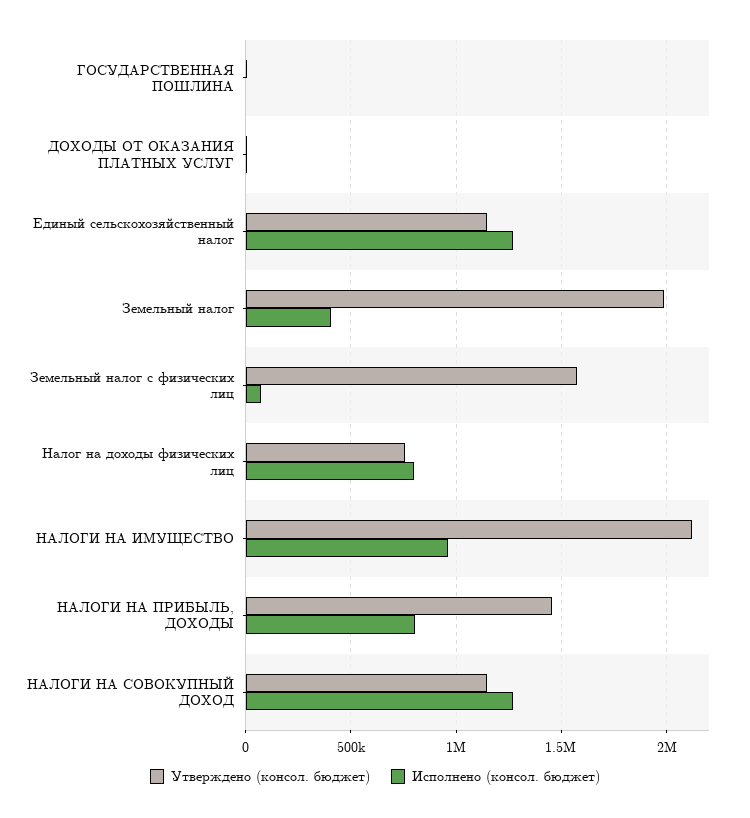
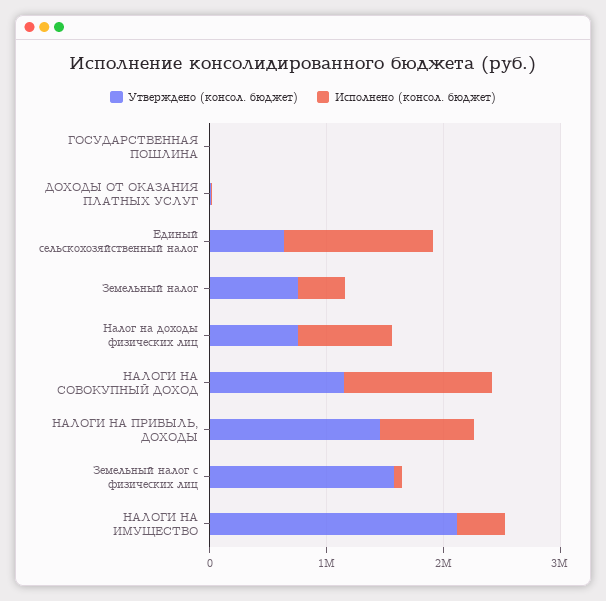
  {
    "Утверждено (консол. бюджет)": {
      "ГОСУДАРСТВЕННАЯ ПОШЛИНА": 0,
      "ДОХОДЫ ОТ ОКАЗАНИЯ ПЛАТНЫХ УСЛУГ": 0,
-     "Единый сельскохозяйственный налог": 1150000,
+     "Единый сельскохозяйственный налог": 600000,
-     "Земельный налог": 2000000,
+     "Земельный налог": 800000,
      "Земельный налог с физических лиц": 1550000,
      "Налог на доходы физических лиц": 750000,
      "НАЛОГИ НА ИМУЩЕСТВО": 2100000,
      "НАЛОГИ НА ПРИБЫЛЬ, ДОХОДЫ": 1450000,
      "НАЛОГИ НА СОВОКУПНЫЙ ДОХОД": 1150000
    },
    "Исполнено (консол. бюджет)": {
      "ГОСУДАРСТВЕННАЯ ПОШЛИНА": 0,
      "ДОХОДЫ ОТ ОКАЗАНИЯ ПЛАТНЫХ УСЛУГ": 0,
      "Единый сельскохозяйственный налог": 1250000,
      "Земельный налог": 400000,
      "Земельный налог с физических лиц": 50000,
      "Налог на доходы физических лиц": 800000,
-     "НАЛОГИ НА ИМУЩЕСТВО": 950000,
+     "НАЛОГИ НА ИМУЩЕСТВО": 400000,
      "НАЛОГИ НА ПРИБЫЛЬ, ДОХОДЫ": 800000,
      "НАЛОГИ НА СОВОКУПНЫЙ ДОХОД": 1250000
    }
  }

